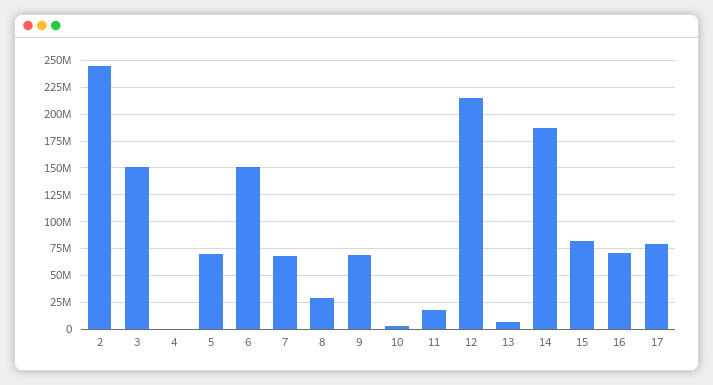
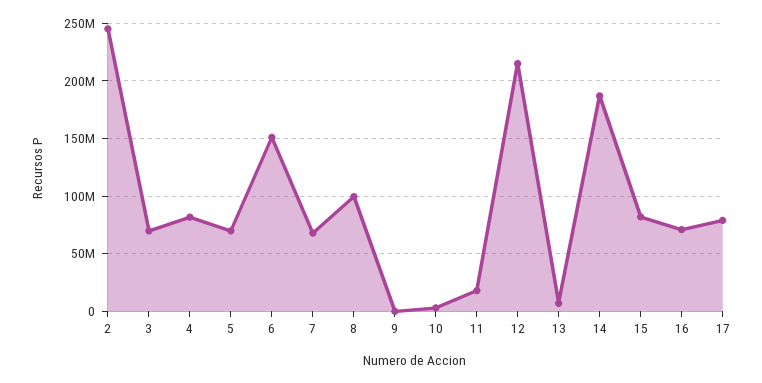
  {
    "2": 250000000,
-   "3": 150000000,
+   "3": 70000000,
-   "4": 0,
+   "4": 80000000,
    "5": 70000000,
    "6": 150000000,
    "7": 70000000,
-   "8": 25000000,
+   "8": 100000000,
-   "9": 75000000,
+   "9": 0,
    "10": 0,
    "11": 20000000,
    "12": 220000000,
    "13": 10000000,
    "14": 190000000,
    "15": 80000000,
    "16": 70000000,
    "17": 80000000
  }

